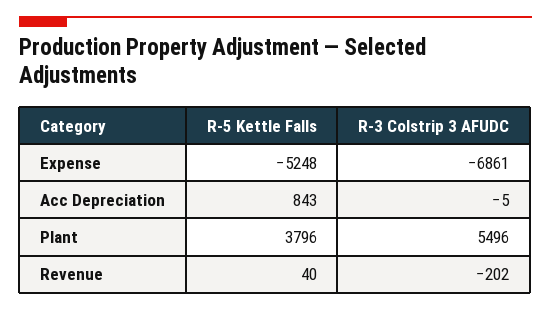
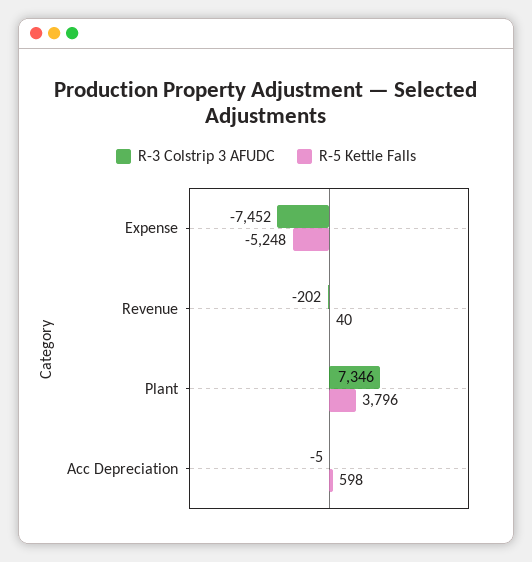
  {
    "R-5 Kettle Falls": {
      "Expense": -5248,
-     "Acc Depreciation": 843,
+     "Acc Depreciation": 598,
      "Plant": 3796,
      "Revenue": 40
    },
    "R-3 Colstrip 3 AFUDC": {
-     "Expense": -6861,
+     "Expense": -7452,
      "Acc Depreciation": -5,
-     "Plant": 5496,
+     "Plant": 7346,
      "Revenue": -202
    }
  }

